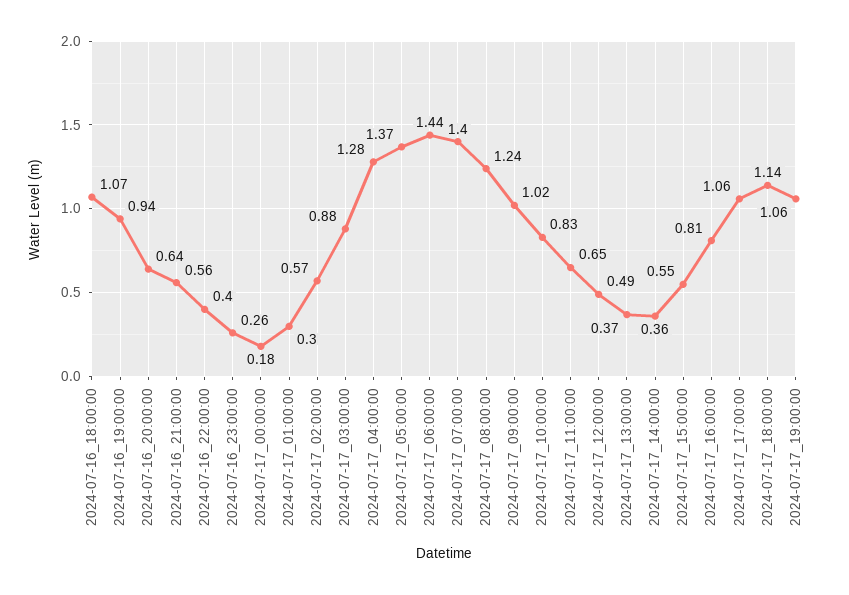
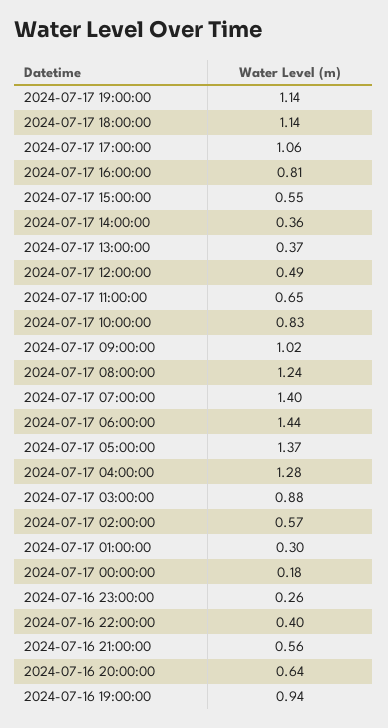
  {
-   "2024-07-16_18:00:00": 1.07,
    "2024-07-16_19:00:00": 0.94,
    "2024-07-16_20:00:00": 0.64,
    "2024-07-16_21:00:00": 0.56,
    "2024-07-16_22:00:00": 0.4,
    "2024-07-16_23:00:00": 0.26,
    "2024-07-17_00:00:00": 0.18,
    "2024-07-17_01:00:00": 0.3,
    "2024-07-17_02:00:00": 0.57,
    "2024-07-17_03:00:00": 0.88,
    "2024-07-17_04:00:00": 1.28,
    "2024-07-17_05:00:00": 1.37,
    "2024-07-17_06:00:00": 1.44,
    "2024-07-17_07:00:00": 1.4,
    "2024-07-17_08:00:00": 1.24,
    "2024-07-17_09:00:00": 1.02,
    "2024-07-17_10:00:00": 0.83,
    "2024-07-17_11:00:00": 0.65,
    "2024-07-17_12:00:00": 0.49,
    "2024-07-17_13:00:00": 0.37,
    "2024-07-17_14:00:00": 0.36,
    "2024-07-17_15:00:00": 0.55,
    "2024-07-17_16:00:00": 0.81,
    "2024-07-17_17:00:00": 1.06,
    "2024-07-17_18:00:00": 1.14,
-   "2024-07-17_19:00:00": 1.06
+   "2024-07-17_19:00:00": 1.14
  }

